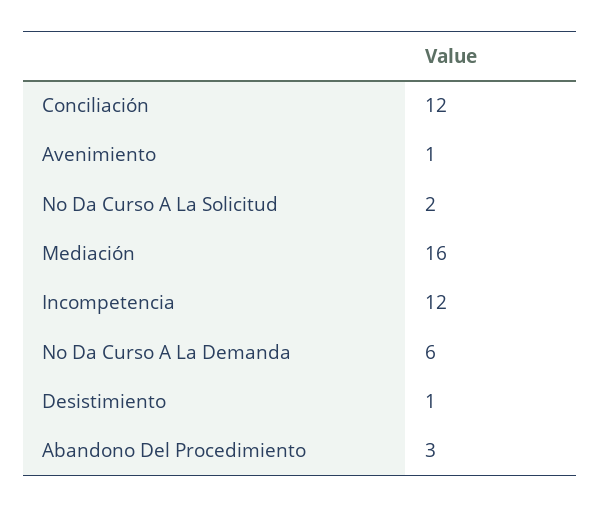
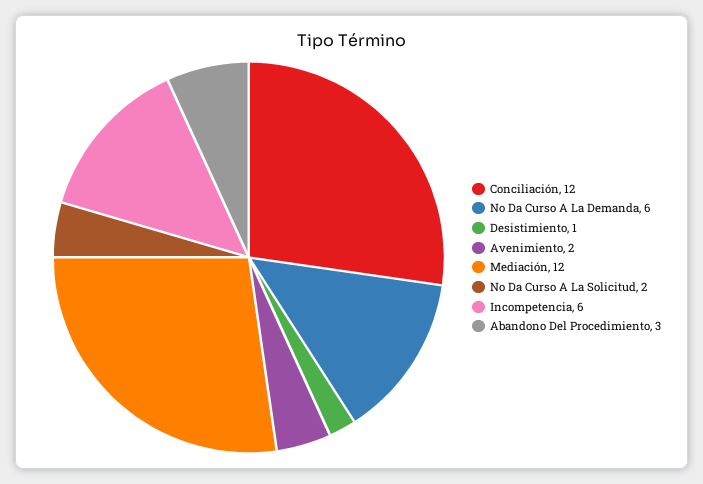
  {
    "Conciliación": 12,
-   "Avenimiento": 1,
+   "Avenimiento": 2,
    "No Da Curso A La Solicitud": 2,
-   "Mediación": 16,
+   "Mediación": 12,
-   "Incompetencia": 12,
+   "Incompetencia": 6,
    "No Da Curso A La Demanda": 6,
    "Desistimiento": 1,
    "Abandono Del Procedimiento": 3
  }

